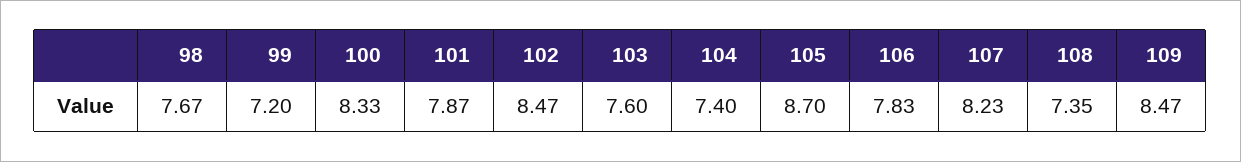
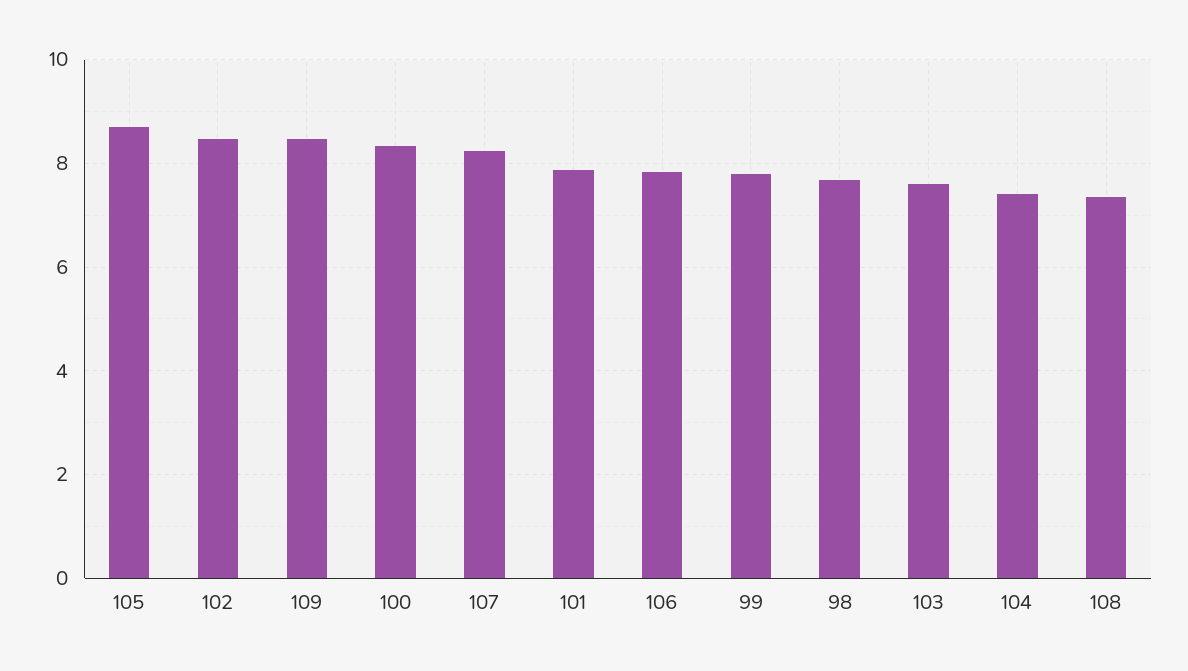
  {
    "98": 7.67,
-   "99": 7.2,
+   "99": 7.8,
    "100": 8.33,
    "101": 7.87,
    "102": 8.47,
    "103": 7.6,
    "104": 7.4,
    "105": 8.7,
    "106": 7.83,
    "107": 8.23,
    "108": 7.35,
    "109": 8.47
  }

